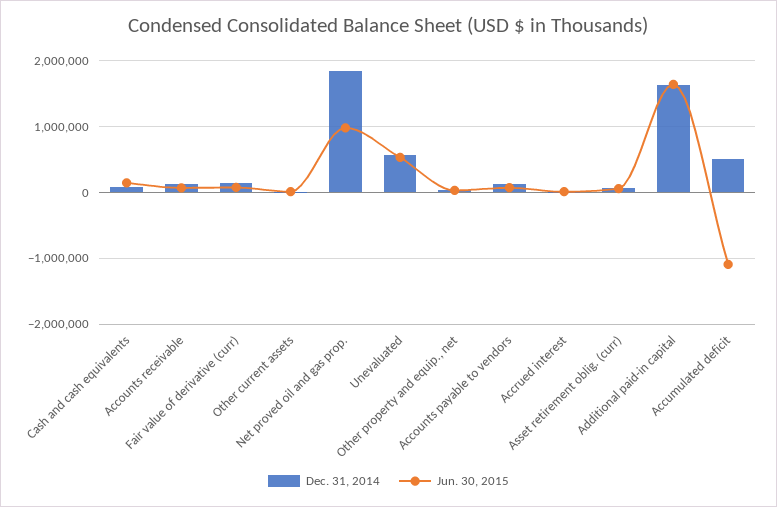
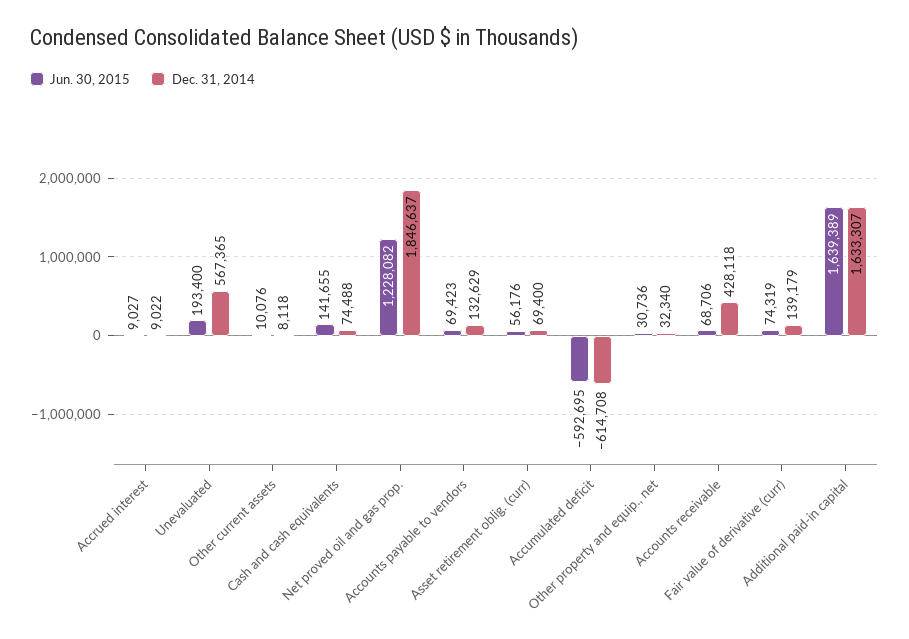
  {
    "Dec. 31, 2014": {
      "Cash and cash equivalents": 74488,
-     "Accounts receivable": 100000,
+     "Accounts receivable": 428118,
      "Fair value of derivative (curr)": 139179,
      "Other current assets": 8118,
      "Net proved oil and gas prop.": 1846637,
      "Unevaluated": 567365,
      "Other property and equip., net": 32340,
      "Accounts payable to vendors": 132629,
      "Accrued interest": 9022,
      "Asset retirement oblig. (curr)": 69400,
      "Additional paid-in capital": 1633307,
-     "Accumulated deficit": 500000
+     "Accumulated deficit": -614708
    },
    "Jun. 30, 2015": {
      "Cash and cash equivalents": 141655,
      "Accounts receivable": 68706,
      "Fair value of derivative (curr)": 74319,
      "Other current assets": 10076,
-     "Net proved oil and gas prop.": 1000000,
+     "Net proved oil and gas prop.": 1228082,
-     "Unevaluated": 500000,
+     "Unevaluated": 193400,
      "Other property and equip., net": 30736,
      "Accounts payable to vendors": 69423,
      "Accrued interest": 9027,
      "Asset retirement oblig. (curr)": 56176,
      "Additional paid-in capital": 1639389,
-     "Accumulated deficit": -1100000
+     "Accumulated deficit": -592695
    }
  }

